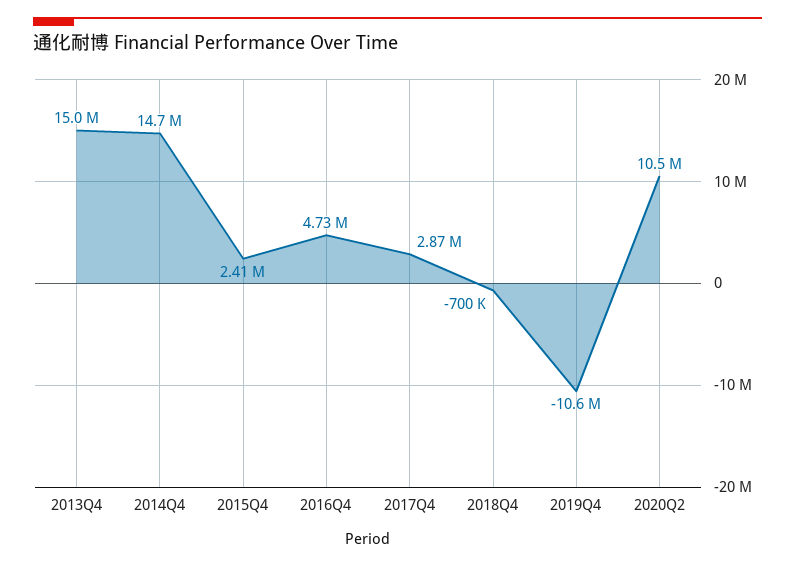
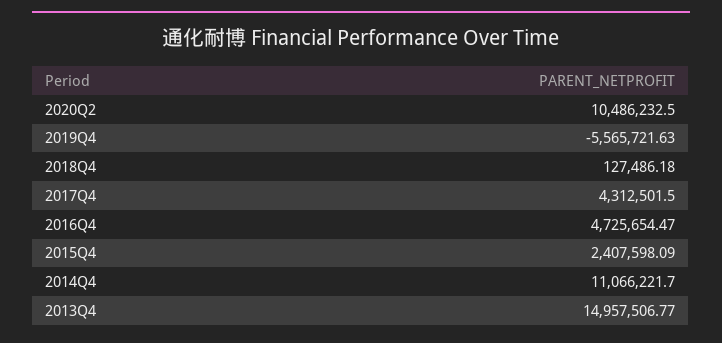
  {
    "2013Q4": 14957506.77,
-   "2014Q4": 14700000,
+   "2014Q4": 11066221.7,
    "2015Q4": 2407598.09,
    "2016Q4": 4725654.47,
-   "2017Q4": 2870000,
+   "2017Q4": 4312501.5,
-   "2018Q4": -700000,
+   "2018Q4": 127486.18,
-   "2019Q4": -10600000,
+   "2019Q4": -5565721.63,
    "2020Q2": 10486232.5
  }

